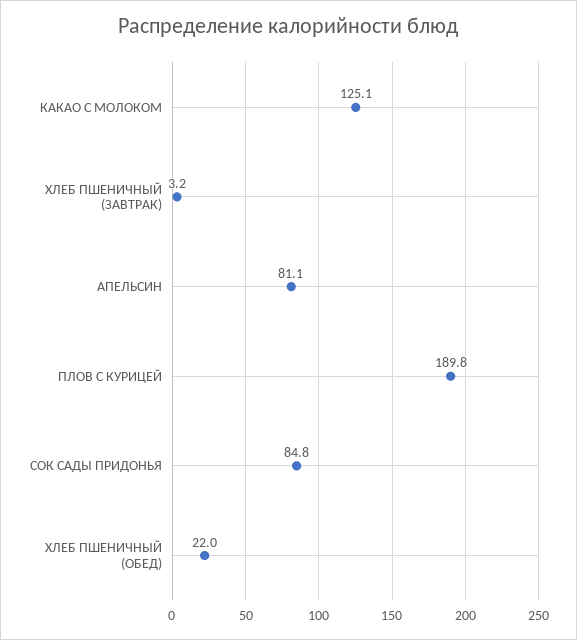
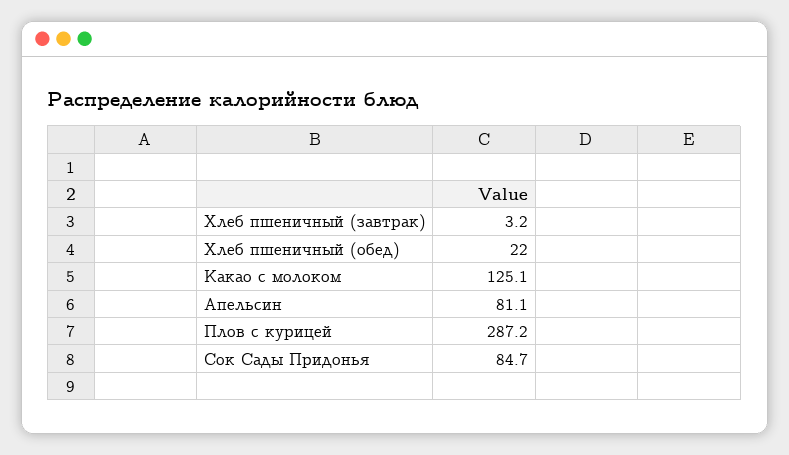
  {
    "КАКАО С МОЛОКОМ": 125.1,
    "ХЛЕБ ПШЕНИЧНЫЙ (ЗАВТРАК)": 3.2,
    "АПЕЛЬСИН": 81.1,
-   "ПЛОВ С КУРИЦЕЙ": 189.8,
+   "ПЛОВ С КУРИЦЕЙ": 287.2,
-   "СОК САДЫ ПРИДОНЬЯ": 84.8,
+   "СОК САДЫ ПРИДОНЬЯ": 84.7,
    "ХЛЕБ ПШЕНИЧНЫЙ (ОБЕД)": 22
  }

